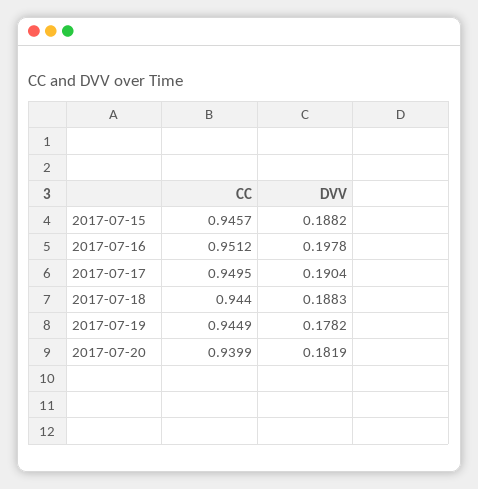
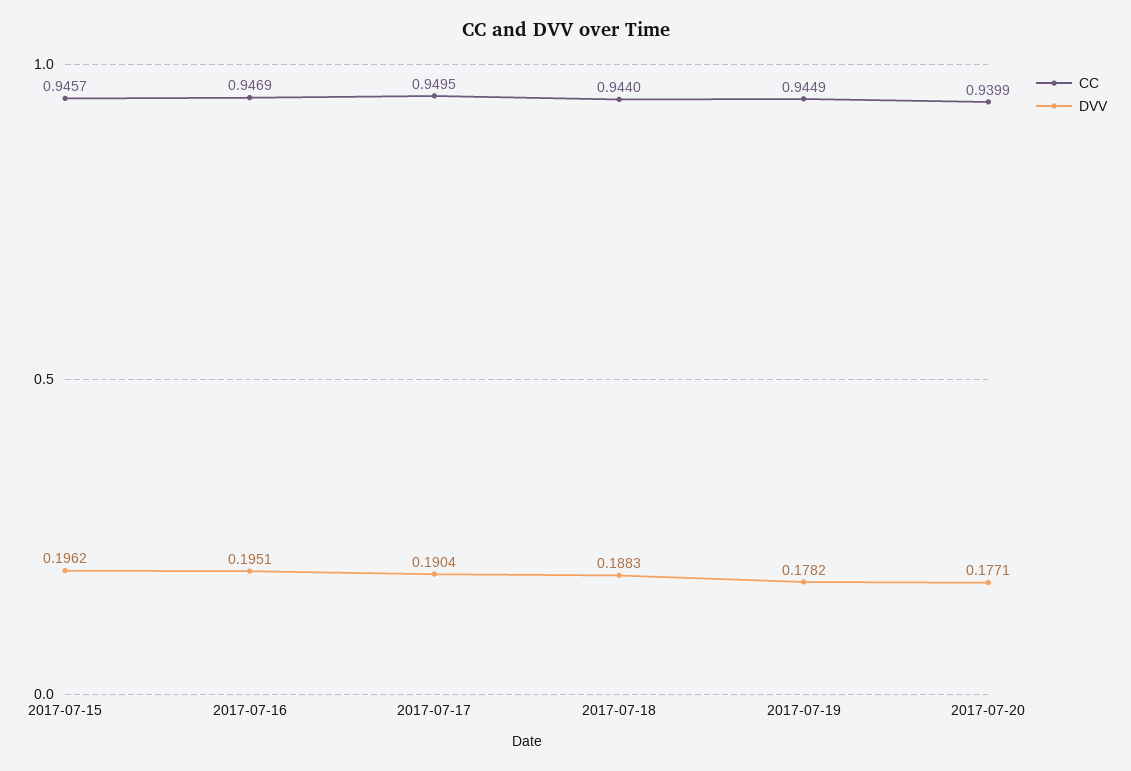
  {
    "CC": {
      "2017-07-15": 0.9457,
-     "2017-07-16": 0.9512,
+     "2017-07-16": 0.9469,
      "2017-07-17": 0.9495,
      "2017-07-18": 0.944,
      "2017-07-19": 0.9449,
      "2017-07-20": 0.9399
    },
    "DVV": {
-     "2017-07-15": 0.1882,
+     "2017-07-15": 0.1962,
-     "2017-07-16": 0.1978,
+     "2017-07-16": 0.1951,
      "2017-07-17": 0.1904,
      "2017-07-18": 0.1883,
      "2017-07-19": 0.1782,
-     "2017-07-20": 0.1819
+     "2017-07-20": 0.1771
    }
  }

